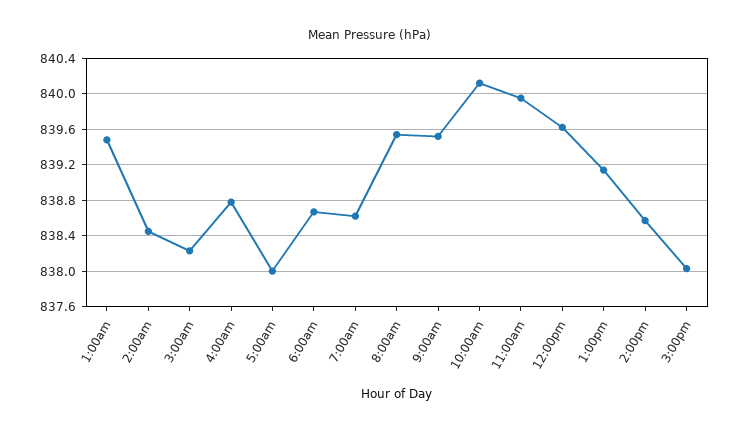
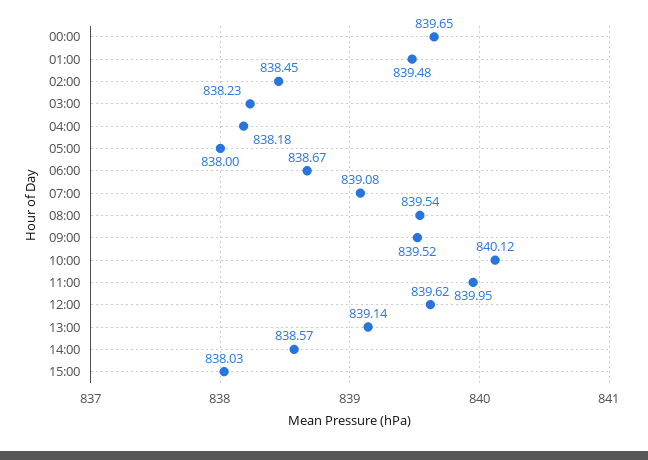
  {
    "1:00am": 839.48,
    "2:00am": 838.45,
    "3:00am": 838.23,
-   "4:00am": 838.8,
+   "4:00am": 838.18,
    "5:00am": 838,
    "6:00am": 838.67,
-   "7:00am": 838.6,
+   "7:00am": 839.08,
    "8:00am": 839.54,
    "9:00am": 839.52,
    "10:00am": 840.12,
    "11:00am": 839.95,
    "12:00pm": 839.62,
    "1:00pm": 839.14,
    "2:00pm": 838.57,
-   "3:00pm": 838.03
+   "3:00pm": 838.03,
+   "00:00": 839.65
  }

